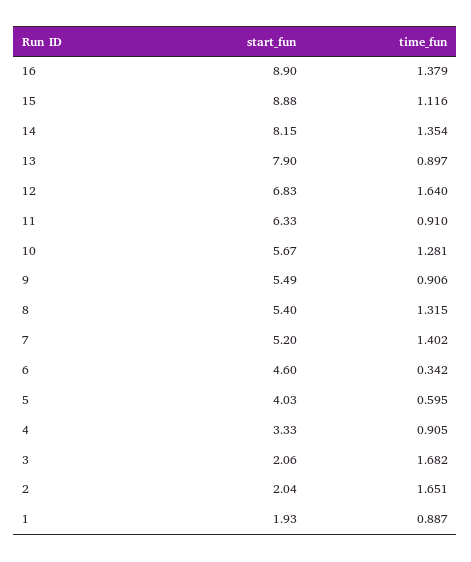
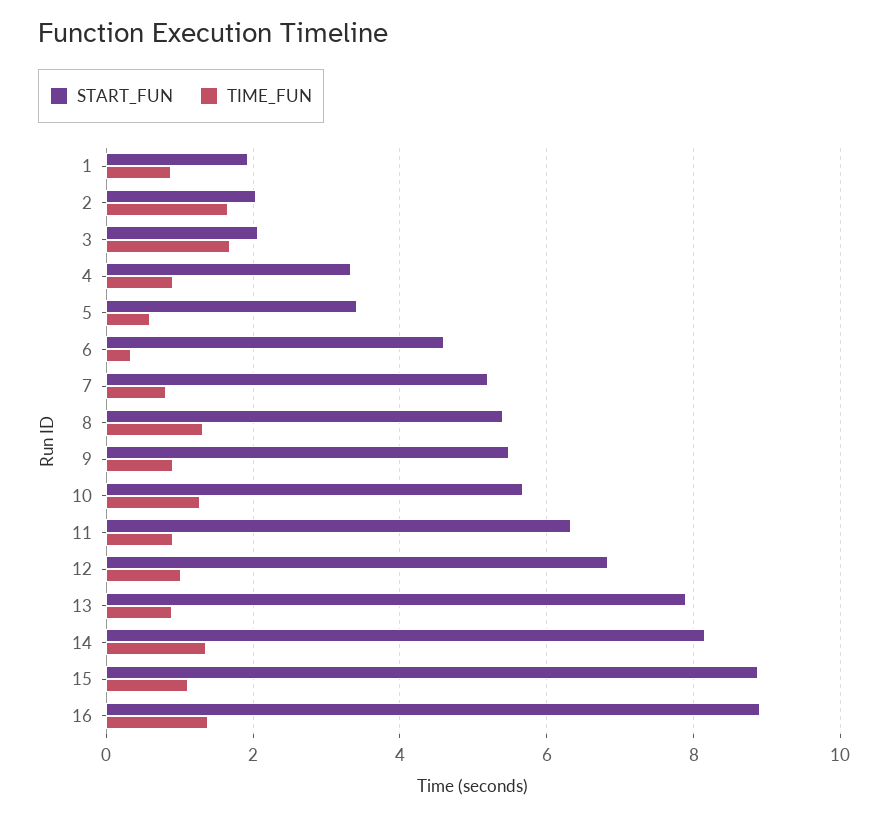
  {
    "start_fun": {
      "16": 8.9,
      "15": 8.88,
      "14": 8.15,
      "13": 7.9,
      "12": 6.83,
      "11": 6.33,
      "10": 5.67,
      "9": 5.49,
      "8": 5.4,
      "7": 5.2,
      "6": 4.6,
-     "5": 4.03,
+     "5": 3.4,
      "4": 3.33,
      "3": 2.06,
      "2": 2.04,
      "1": 1.93
    },
    "time_fun": {
      "16": 1.379,
      "15": 1.116,
      "14": 1.354,
      "13": 0.897,
-     "12": 1.64,
+     "12": 1,
      "11": 0.91,
      "10": 1.281,
      "9": 0.906,
      "8": 1.315,
-     "7": 1.402,
+     "7": 0.8,
      "6": 0.342,
      "5": 0.595,
      "4": 0.905,
      "3": 1.682,
      "2": 1.651,
      "1": 0.887
    }
  }

